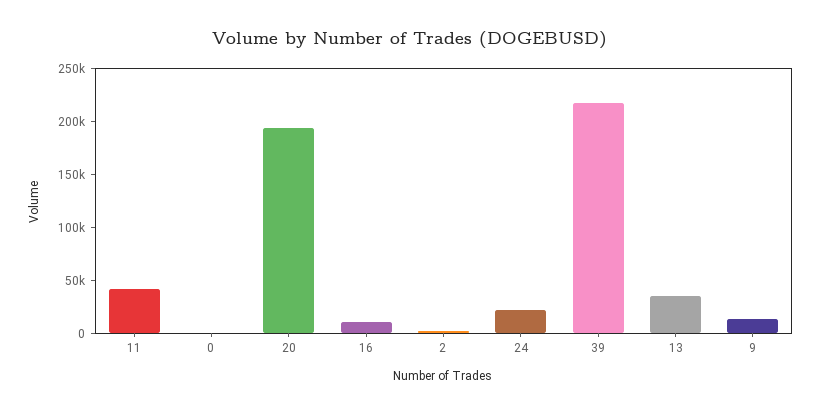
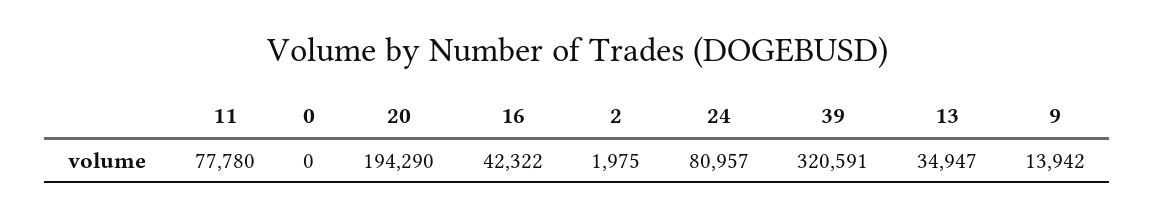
  {
-   "11": 40000,
+   "11": 77780,
    "0": 0,
    "20": 194290,
-   "16": 10000,
+   "16": 42322,
    "2": 1975,
-   "24": 20000,
+   "24": 80957,
-   "39": 220000,
+   "39": 320591,
    "13": 34947,
    "9": 13942
  }

